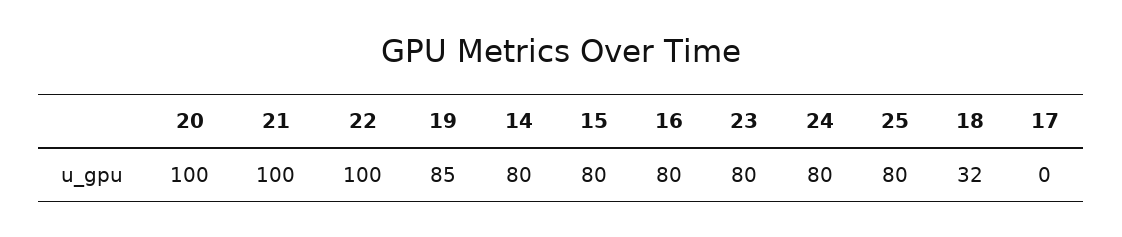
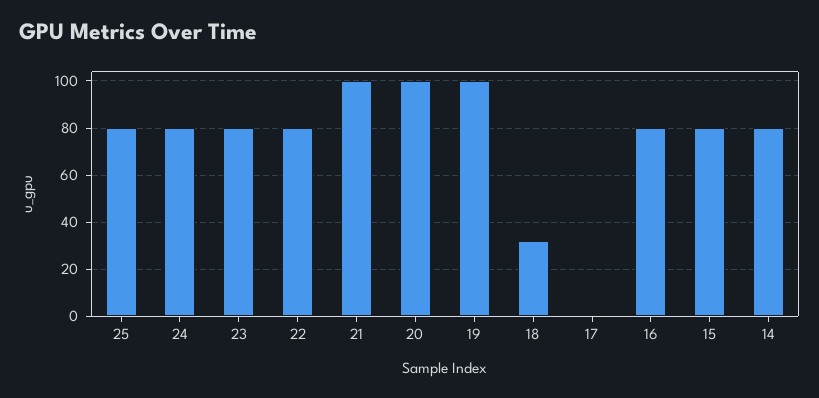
  {
    "20": 100,
    "21": 100,
-   "22": 100,
+   "22": 80,
-   "19": 85,
+   "19": 100,
    "14": 80,
    "15": 80,
    "16": 80,
    "23": 80,
    "24": 80,
    "25": 80,
    "18": 32,
    "17": 0
  }

